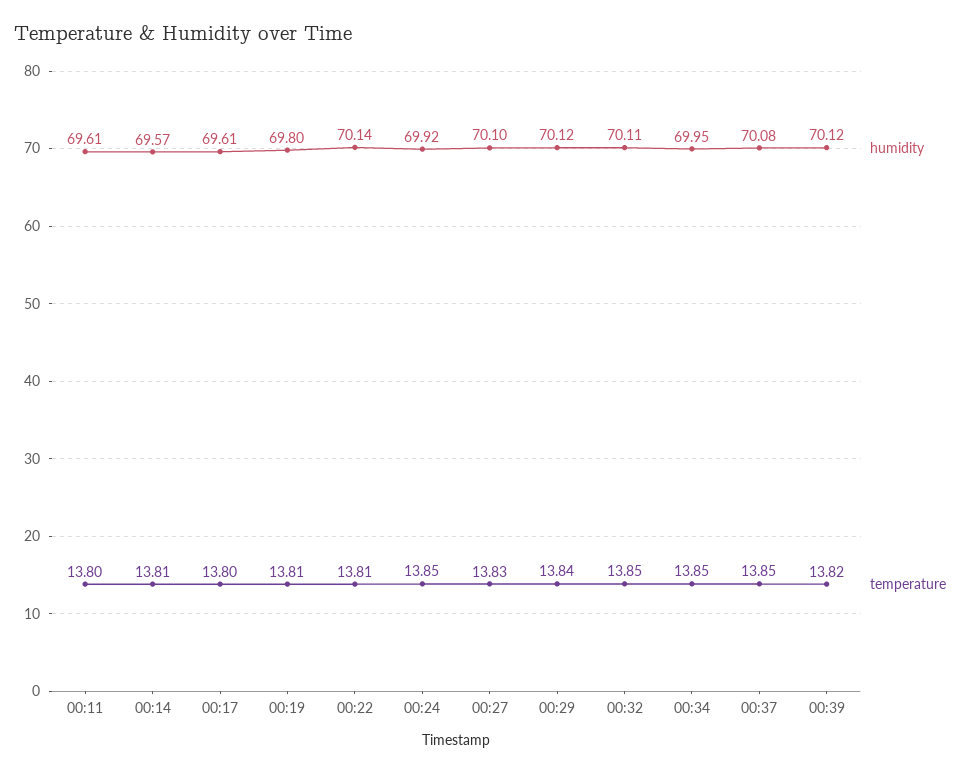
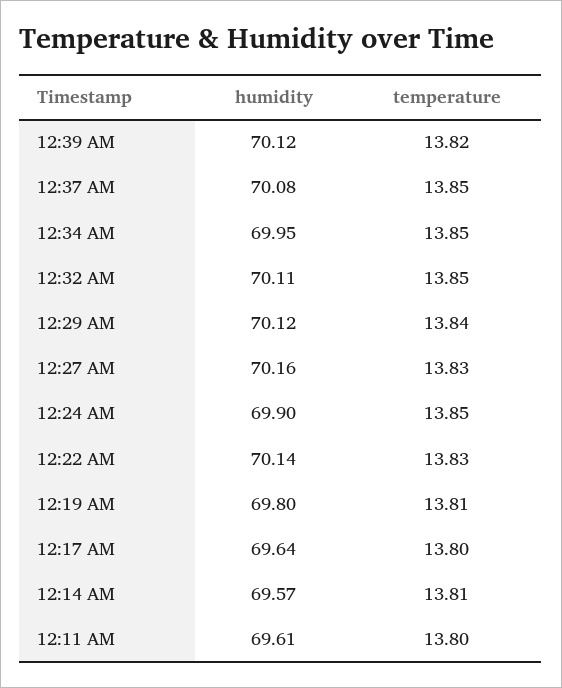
  {
    "humidity": {
      "00:11": 69.61,
      "00:14": 69.57,
-     "00:17": 69.61,
+     "00:17": 69.64,
      "00:19": 69.8,
      "00:22": 70.14,
-     "00:24": 69.92,
+     "00:24": 69.9,
-     "00:27": 70.1,
+     "00:27": 70.16,
      "00:29": 70.12,
      "00:32": 70.11,
      "00:34": 69.95,
      "00:37": 70.08,
      "00:39": 70.12
    },
    "temperature": {
      "00:11": 13.8,
      "00:14": 13.81,
      "00:17": 13.8,
      "00:19": 13.81,
-     "00:22": 13.81,
+     "00:22": 13.83,
      "00:24": 13.85,
      "00:27": 13.83,
      "00:29": 13.84,
      "00:32": 13.85,
      "00:34": 13.85,
      "00:37": 13.85,
      "00:39": 13.82
    }
  }

